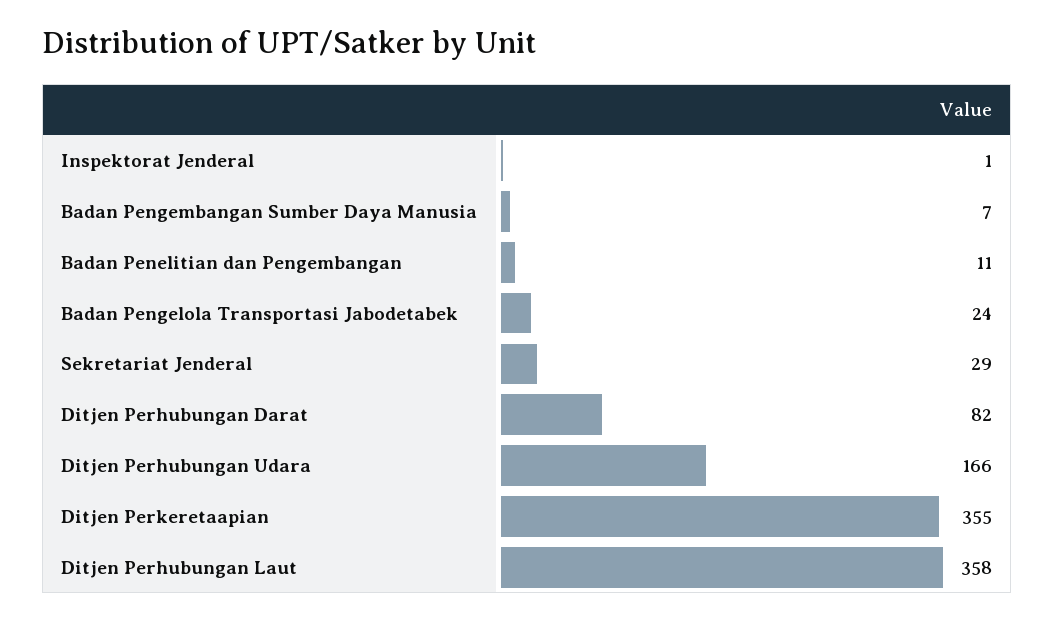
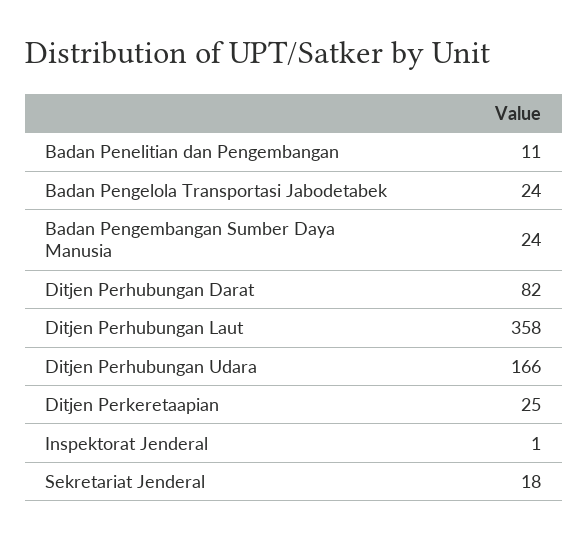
  {
    "Inspektorat Jenderal": 1,
-   "Badan Pengembangan Sumber Daya Manusia": 7,
+   "Badan Pengembangan Sumber Daya Manusia": 24,
    "Badan Penelitian dan Pengembangan": 11,
    "Badan Pengelola Transportasi Jabodetabek": 24,
-   "Sekretariat Jenderal": 29,
+   "Sekretariat Jenderal": 18,
    "Ditjen Perhubungan Darat": 82,
    "Ditjen Perhubungan Udara": 166,
-   "Ditjen Perkeretaapian": 355,
+   "Ditjen Perkeretaapian": 25,
    "Ditjen Perhubungan Laut": 358
  }

